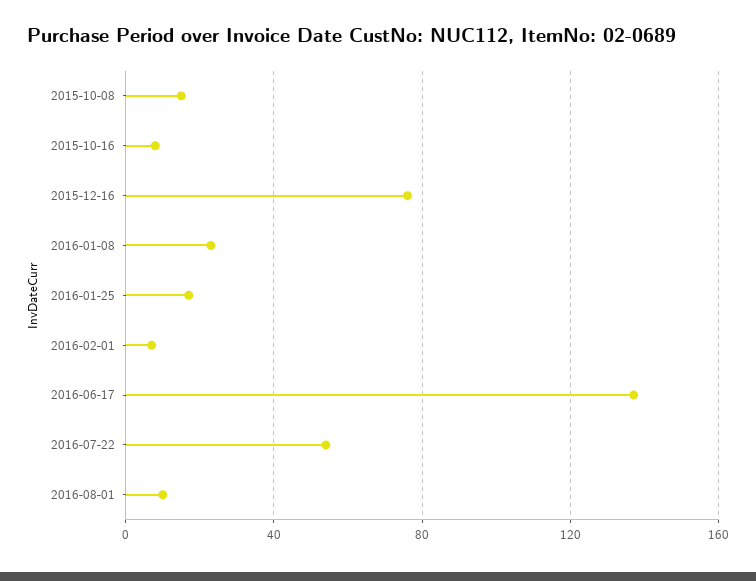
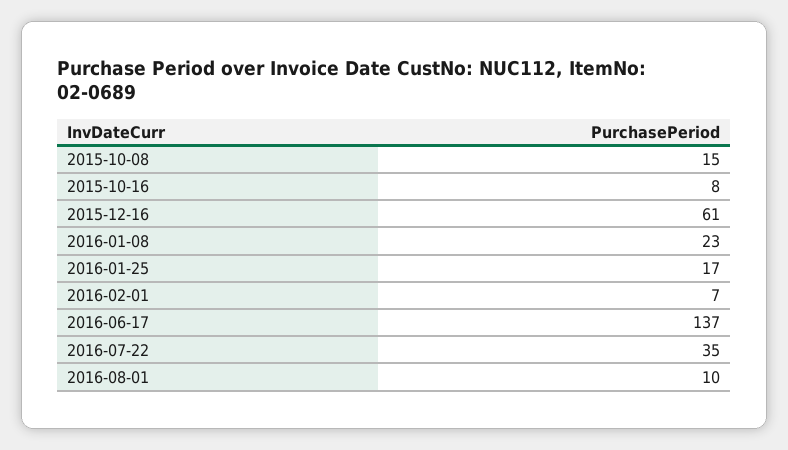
  {
    "2015-10-08": 15,
    "2015-10-16": 8,
-   "2015-12-16": 75,
+   "2015-12-16": 61,
    "2016-01-08": 23,
    "2016-01-25": 17,
    "2016-02-01": 7,
    "2016-06-17": 137,
-   "2016-07-22": 55,
+   "2016-07-22": 35,
    "2016-08-01": 10
  }

